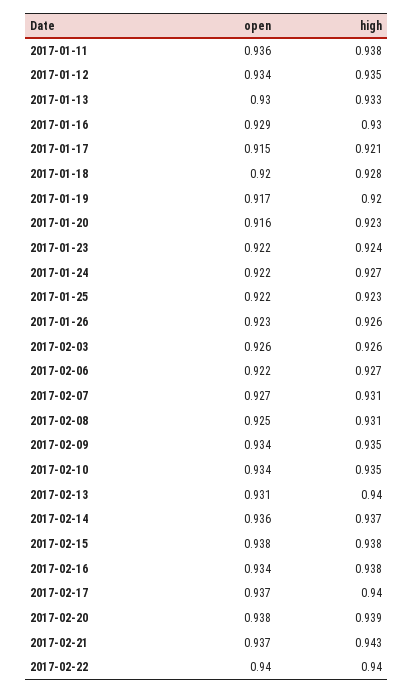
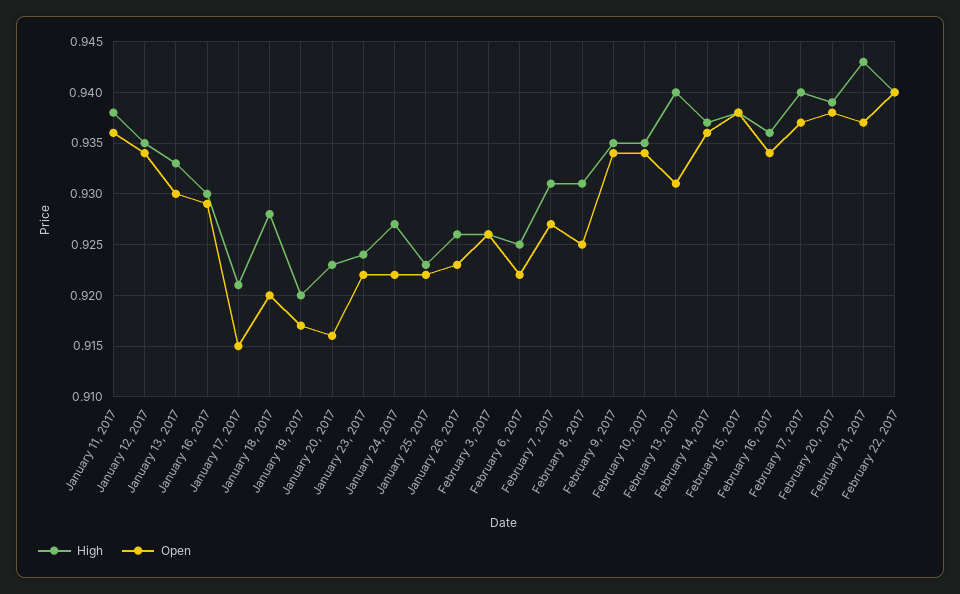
  {
    "open": {
      "2017-01-11": 0.936,
      "2017-01-12": 0.934,
      "2017-01-13": 0.93,
      "2017-01-16": 0.929,
      "2017-01-17": 0.915,
      "2017-01-18": 0.92,
      "2017-01-19": 0.917,
      "2017-01-20": 0.916,
      "2017-01-23": 0.922,
      "2017-01-24": 0.922,
      "2017-01-25": 0.922,
      "2017-01-26": 0.923,
      "2017-02-03": 0.926,
      "2017-02-06": 0.922,
      "2017-02-07": 0.927,
      "2017-02-08": 0.925,
      "2017-02-09": 0.934,
      "2017-02-10": 0.934,
      "2017-02-13": 0.931,
      "2017-02-14": 0.936,
      "2017-02-15": 0.938,
      "2017-02-16": 0.934,
      "2017-02-17": 0.937,
      "2017-02-20": 0.938,
      "2017-02-21": 0.937,
      "2017-02-22": 0.94
    },
    "high": {
      "2017-01-11": 0.938,
      "2017-01-12": 0.935,
      "2017-01-13": 0.933,
      "2017-01-16": 0.93,
      "2017-01-17": 0.921,
      "2017-01-18": 0.928,
      "2017-01-19": 0.92,
      "2017-01-20": 0.923,
      "2017-01-23": 0.924,
      "2017-01-24": 0.927,
      "2017-01-25": 0.923,
      "2017-01-26": 0.926,
      "2017-02-03": 0.926,
-     "2017-02-06": 0.927,
+     "2017-02-06": 0.925,
      "2017-02-07": 0.931,
      "2017-02-08": 0.931,
      "2017-02-09": 0.935,
      "2017-02-10": 0.935,
      "2017-02-13": 0.94,
      "2017-02-14": 0.937,
      "2017-02-15": 0.938,
-     "2017-02-16": 0.938,
+     "2017-02-16": 0.936,
      "2017-02-17": 0.94,
      "2017-02-20": 0.939,
      "2017-02-21": 0.943,
      "2017-02-22": 0.94
    }
  }

